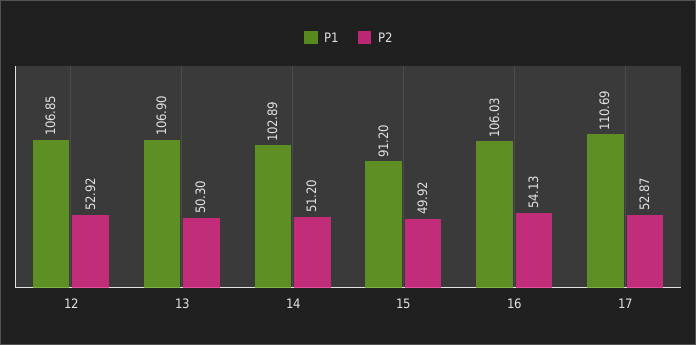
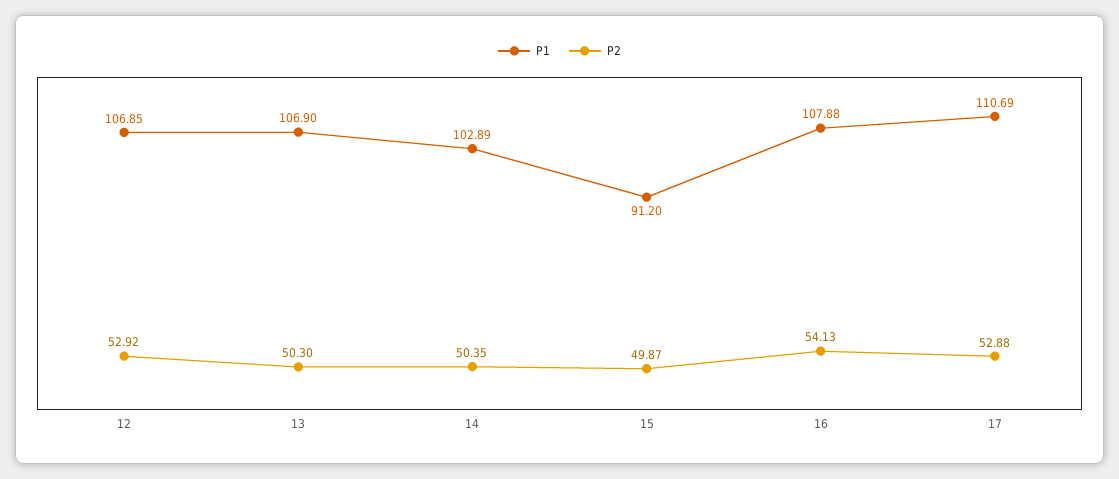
  {
    "P1": {
      "12": 106.85,
      "13": 106.9,
      "14": 102.89,
      "15": 91.2,
-     "16": 106.03,
+     "16": 107.88,
      "17": 110.69
    },
    "P2": {
      "12": 52.92,
      "13": 50.3,
-     "14": 51.2,
+     "14": 50.35,
-     "15": 49.92,
+     "15": 49.87,
      "16": 54.13,
-     "17": 52.87
+     "17": 52.88
    }
  }

